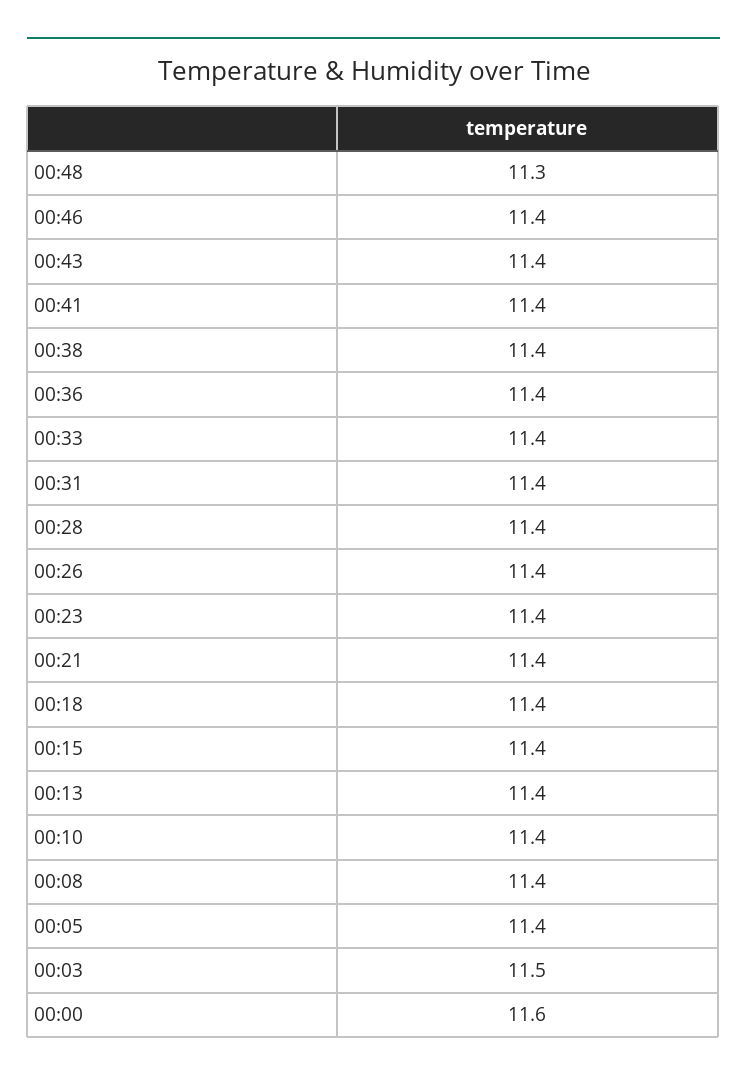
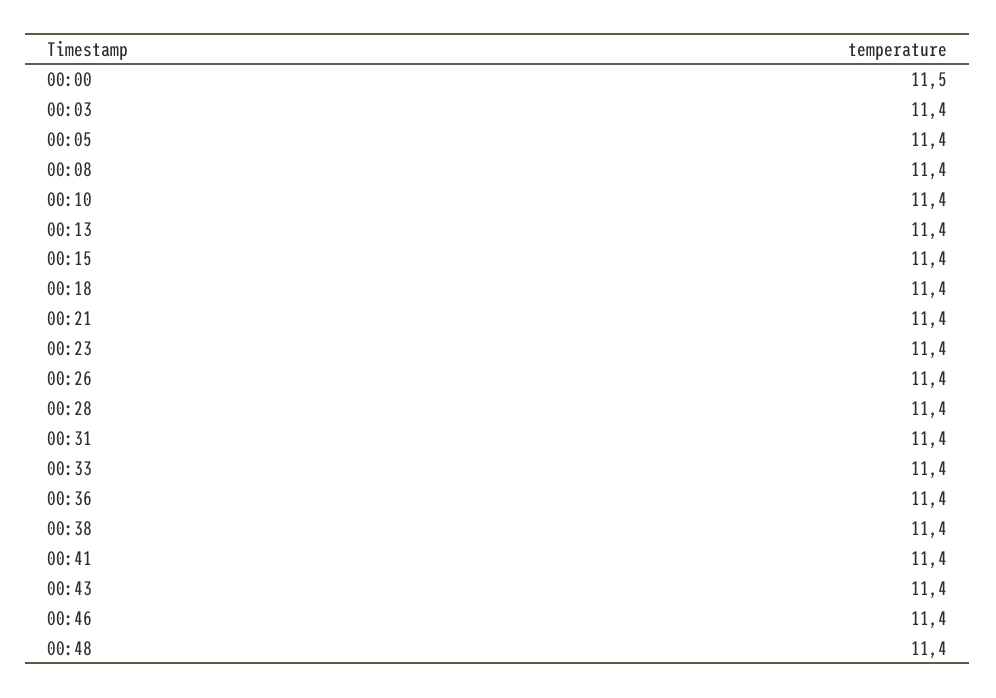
  {
-   "00:48": 11.3,
+   "00:48": 11.4,
    "00:46": 11.4,
    "00:43": 11.4,
    "00:41": 11.4,
    "00:38": 11.4,
    "00:36": 11.4,
    "00:33": 11.4,
    "00:31": 11.4,
    "00:28": 11.4,
    "00:26": 11.4,
    "00:23": 11.4,
    "00:21": 11.4,
    "00:18": 11.4,
    "00:15": 11.4,
    "00:13": 11.4,
    "00:10": 11.4,
    "00:08": 11.4,
    "00:05": 11.4,
-   "00:03": 11.5,
+   "00:03": 11.4,
-   "00:00": 11.6
+   "00:00": 11.5
  }

